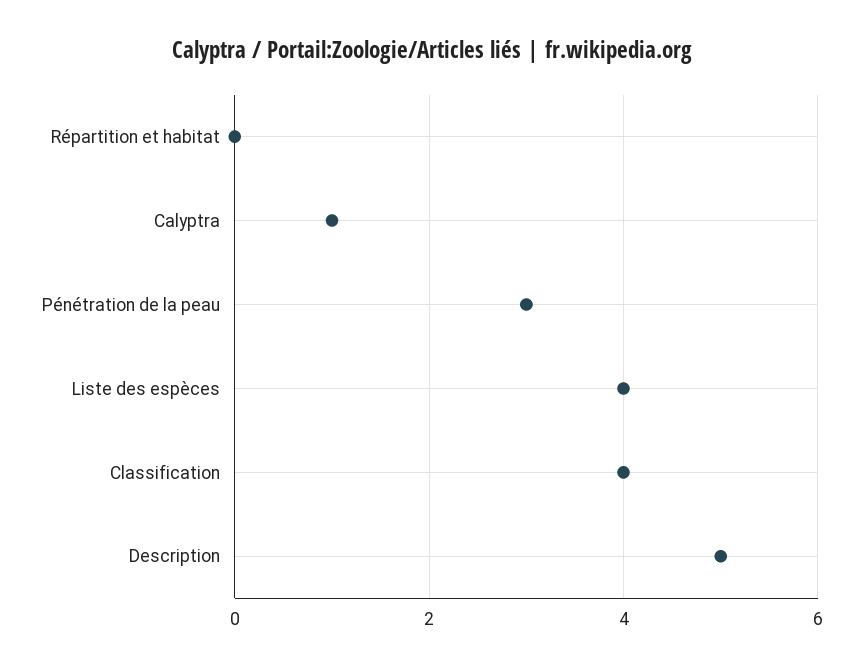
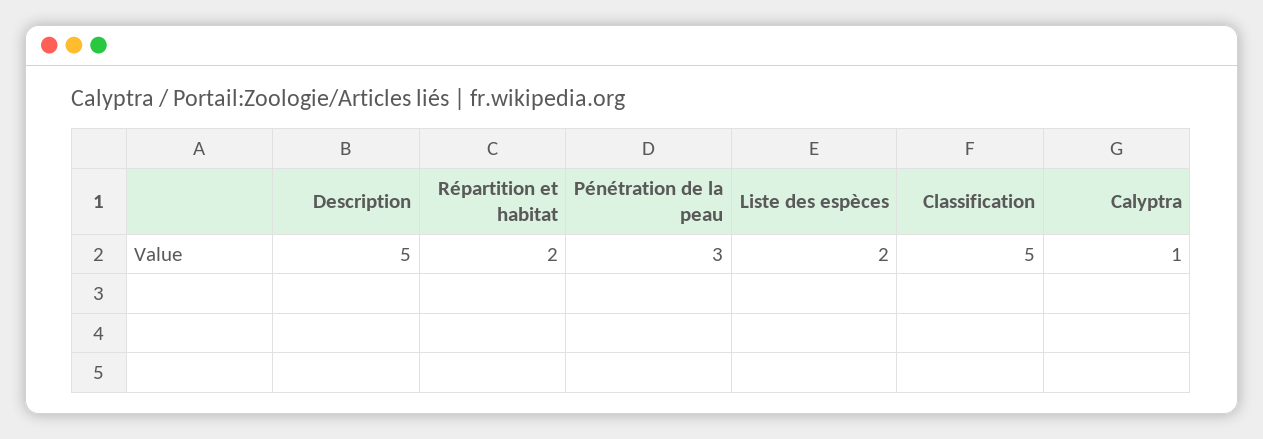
  {
-   "Répartition et habitat": 0,
+   "Répartition et habitat": 2,
    "Calyptra": 1,
    "Pénétration de la peau": 3,
-   "Liste des espèces": 4,
+   "Liste des espèces": 2,
-   "Classification": 4,
+   "Classification": 5,
    "Description": 5
  }

